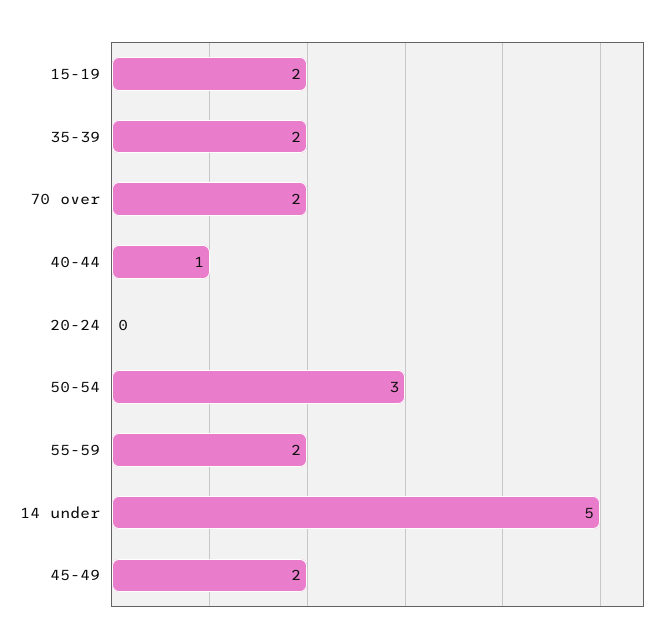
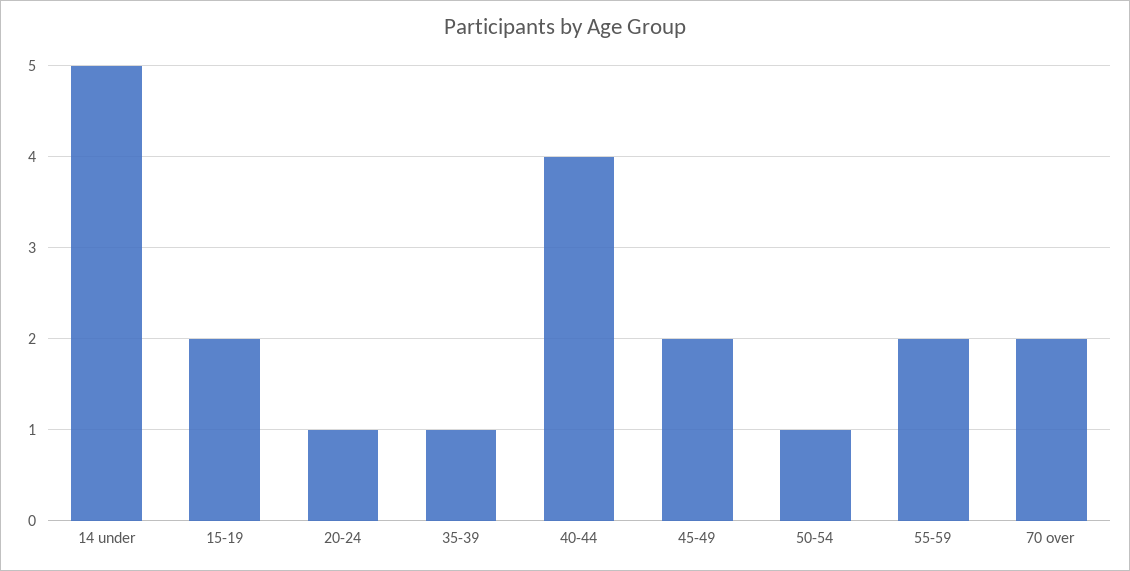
  {
    "15-19": 2,
-   "35-39": 2,
+   "35-39": 1,
    "70 over": 2,
-   "40-44": 1,
+   "40-44": 4,
-   "20-24": 0,
+   "20-24": 1,
-   "50-54": 3,
+   "50-54": 1,
    "55-59": 2,
    "14 under": 5,
    "45-49": 2
  }

